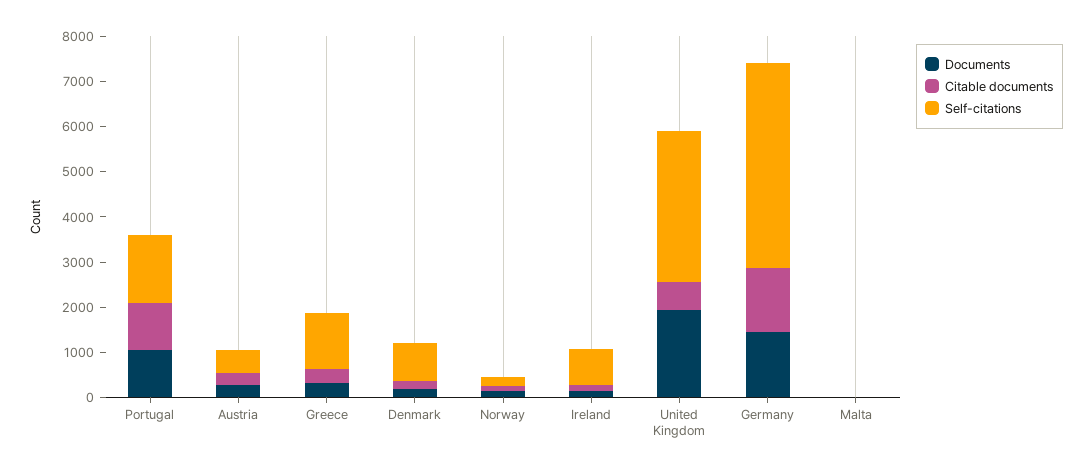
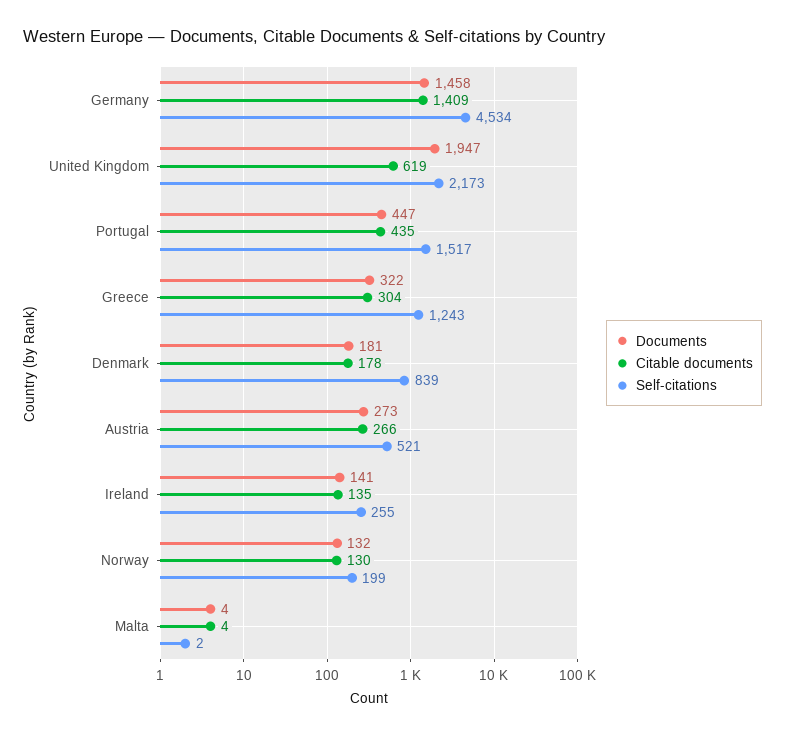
  {
    "Documents": {
-     "Portugal": 1000,
+     "Portugal": 447,
      "Austria": 273,
      "Greece": 322,
      "Denmark": 181,
      "Norway": 132,
      "Ireland": 141,
      "United Kingdom": 1947,
      "Germany": 1458,
      "Malta": 4
    },
    "Citable documents": {
-     "Portugal": 1000,
+     "Portugal": 435,
      "Austria": 266,
      "Greece": 304,
      "Denmark": 178,
      "Norway": 130,
      "Ireland": 135,
      "United Kingdom": 619,
      "Germany": 1409,
      "Malta": 4
    },
    "Self-citations": {
      "Portugal": 1517,
      "Austria": 521,
      "Greece": 1243,
      "Denmark": 839,
      "Norway": 199,
-     "Ireland": 800,
+     "Ireland": 255,
-     "United Kingdom": 3400,
+     "United Kingdom": 2173,
      "Germany": 4534,
      "Malta": 2
    }
  }

